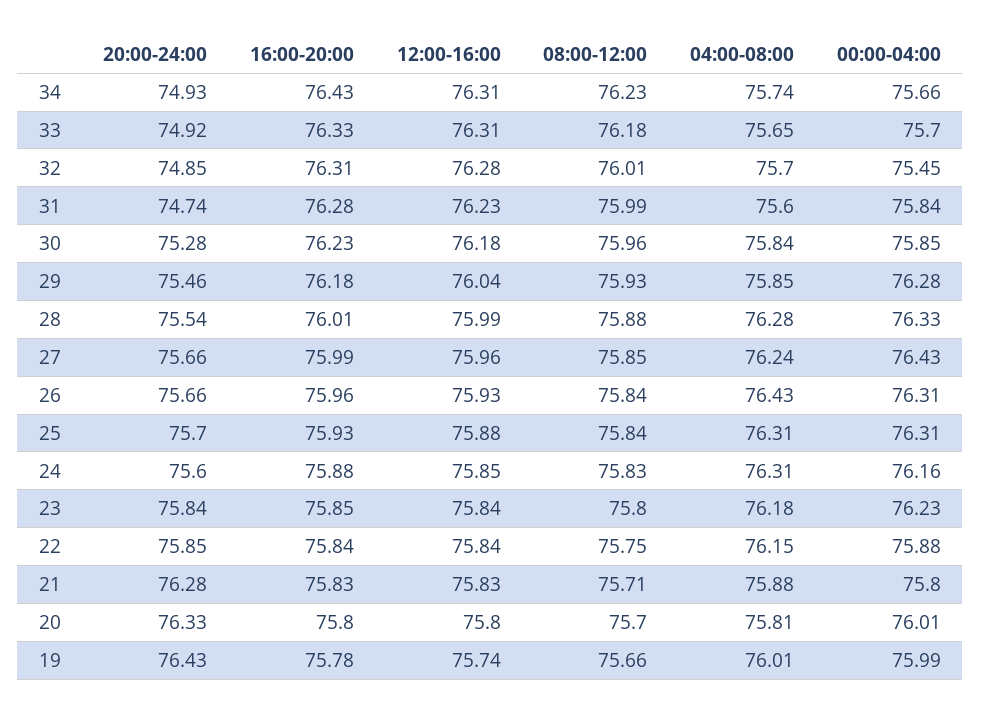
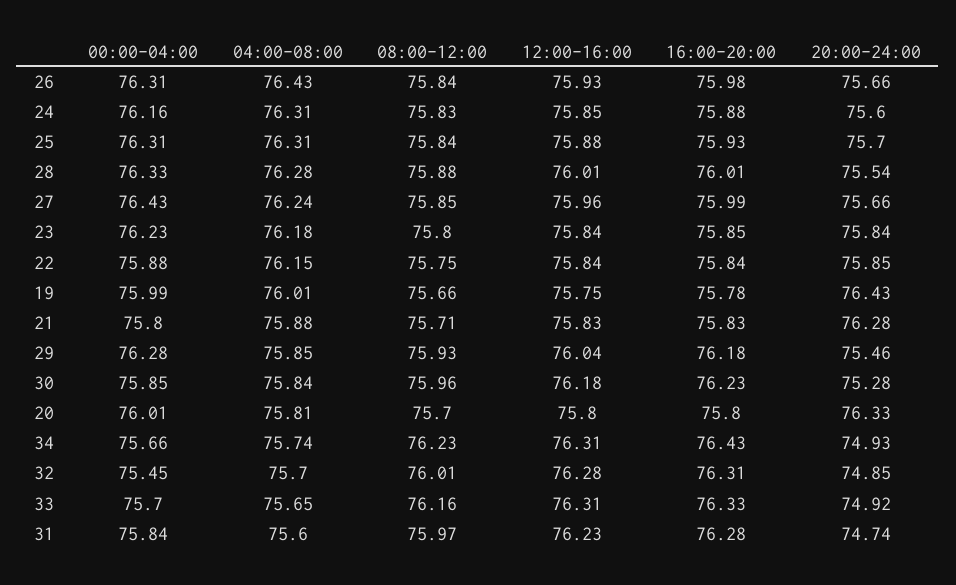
  {
    "20:00-24:00": {
      "34": 74.93,
      "33": 74.92,
      "32": 74.85,
      "31": 74.74,
      "30": 75.28,
      "29": 75.46,
      "28": 75.54,
      "27": 75.66,
      "26": 75.66,
      "25": 75.7,
      "24": 75.6,
      "23": 75.84,
      "22": 75.85,
      "21": 76.28,
      "20": 76.33,
      "19": 76.43
    },
    "16:00-20:00": {
      "34": 76.43,
      "33": 76.33,
      "32": 76.31,
      "31": 76.28,
      "30": 76.23,
      "29": 76.18,
      "28": 76.01,
      "27": 75.99,
-     "26": 75.96,
+     "26": 75.98,
      "25": 75.93,
      "24": 75.88,
      "23": 75.85,
      "22": 75.84,
      "21": 75.83,
      "20": 75.8,
      "19": 75.78
    },
    "12:00-16:00": {
      "34": 76.31,
      "33": 76.31,
      "32": 76.28,
      "31": 76.23,
      "30": 76.18,
      "29": 76.04,
-     "28": 75.99,
+     "28": 76.01,
      "27": 75.96,
      "26": 75.93,
      "25": 75.88,
      "24": 75.85,
      "23": 75.84,
      "22": 75.84,
      "21": 75.83,
      "20": 75.8,
-     "19": 75.74
+     "19": 75.75
    },
    "08:00-12:00": {
      "34": 76.23,
-     "33": 76.18,
+     "33": 76.16,
      "32": 76.01,
-     "31": 75.99,
+     "31": 75.97,
      "30": 75.96,
      "29": 75.93,
      "28": 75.88,
      "27": 75.85,
      "26": 75.84,
      "25": 75.84,
      "24": 75.83,
      "23": 75.8,
      "22": 75.75,
      "21": 75.71,
      "20": 75.7,
      "19": 75.66
    },
    "04:00-08:00": {
      "34": 75.74,
      "33": 75.65,
      "32": 75.7,
      "31": 75.6,
      "30": 75.84,
      "29": 75.85,
      "28": 76.28,
      "27": 76.24,
      "26": 76.43,
      "25": 76.31,
      "24": 76.31,
      "23": 76.18,
      "22": 76.15,
      "21": 75.88,
      "20": 75.81,
      "19": 76.01
    },
    "00:00-04:00": {
      "34": 75.66,
      "33": 75.7,
      "32": 75.45,
      "31": 75.84,
      "30": 75.85,
      "29": 76.28,
      "28": 76.33,
      "27": 76.43,
      "26": 76.31,
      "25": 76.31,
      "24": 76.16,
      "23": 76.23,
      "22": 75.88,
      "21": 75.8,
      "20": 76.01,
      "19": 75.99
    }
  }

